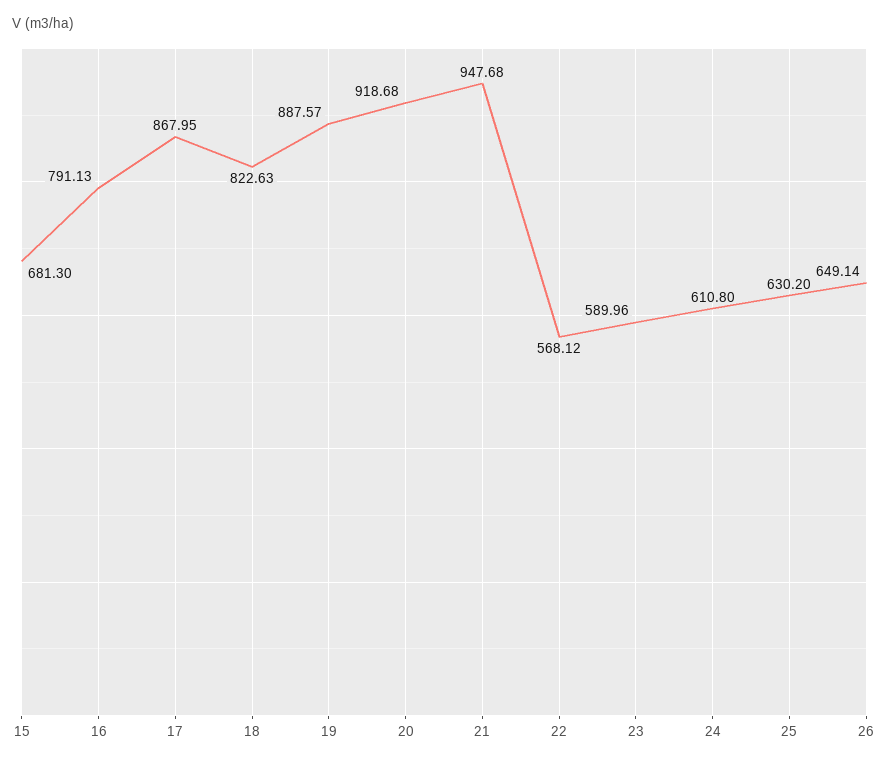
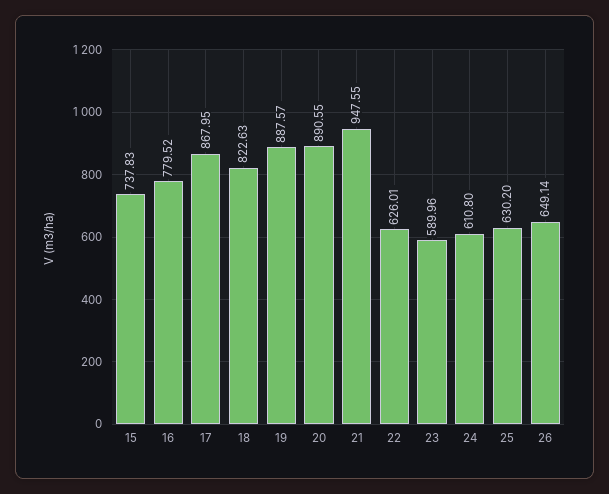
  {
-   "15": 681.3,
+   "15": 737.83,
-   "16": 791.13,
+   "16": 779.52,
    "17": 867.95,
    "18": 822.63,
    "19": 887.57,
-   "20": 918.68,
+   "20": 890.55,
-   "21": 947.68,
+   "21": 947.55,
-   "22": 568.12,
+   "22": 626.01,
    "23": 589.96,
    "24": 610.8,
    "25": 630.2,
    "26": 649.14
  }

